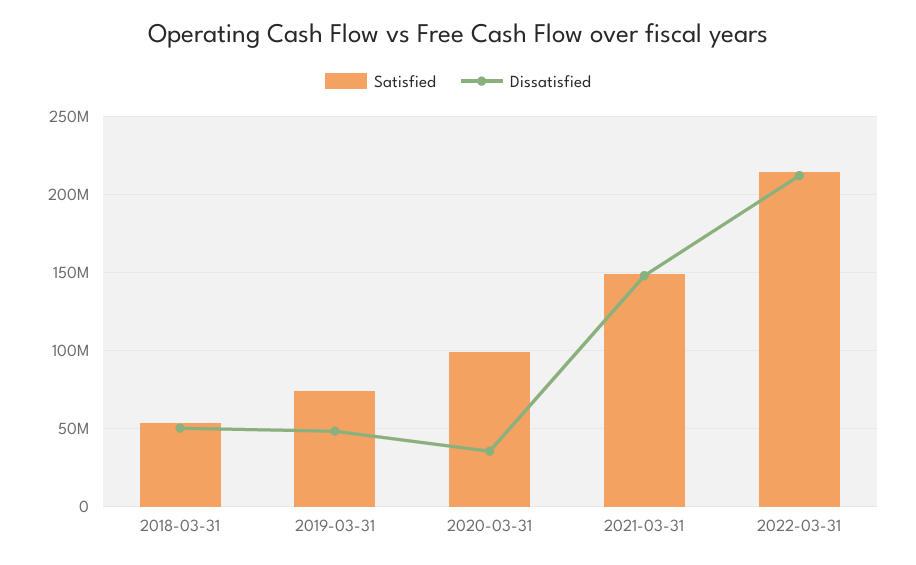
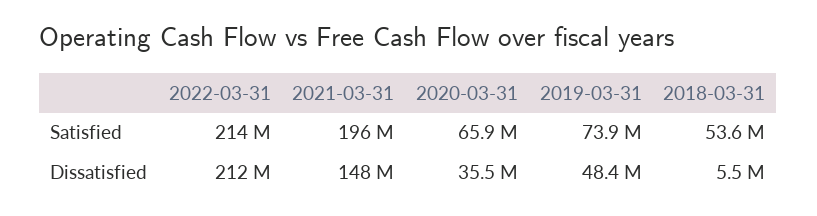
  {
    "Satisfied": {
      "2018-03-31": 53600000,
      "2019-03-31": 73900000,
-     "2020-03-31": 100000000,
+     "2020-03-31": 65900000,
-     "2021-03-31": 150000000,
+     "2021-03-31": 196000000,
      "2022-03-31": 214000000
    },
    "Dissatisfied": {
-     "2018-03-31": 50000000,
+     "2018-03-31": 5500000,
      "2019-03-31": 48400000,
      "2020-03-31": 35500000,
      "2021-03-31": 148000000,
      "2022-03-31": 212000000
    }
  }

